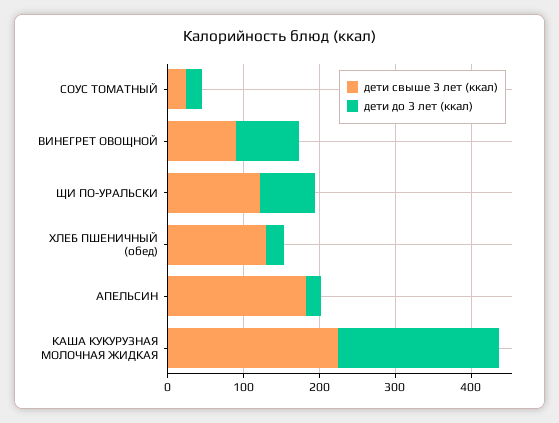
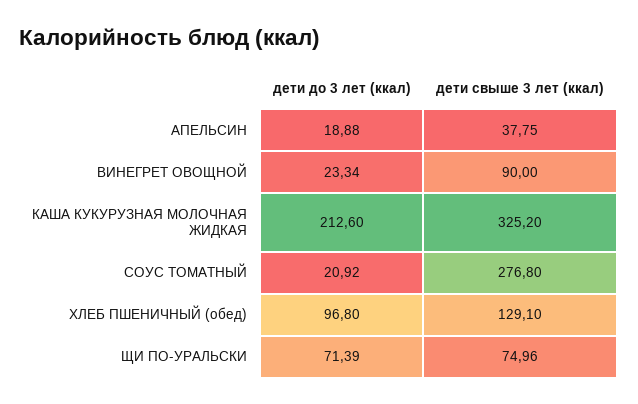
  {
    "дети свыше 3 лет (ккал)": {
-     "СОУС ТОМАТНЫЙ": 20,
+     "СОУС ТОМАТНЫЙ": 276.8,
      "ВИНЕГРЕТ ОВОЩНОЙ": 90,
-     "ЩИ ПО-УРАЛЬСКИ": 120,
+     "ЩИ ПО-УРАЛЬСКИ": 74.96,
      "ХЛЕБ ПШЕНИЧНЫЙ (обед)": 129.1,
-     "АПЕЛЬСИН": 180,
+     "АПЕЛЬСИН": 37.75,
-     "КАША КУКУРУЗНАЯ МОЛОЧНАЯ ЖИДКАЯ": 220
+     "КАША КУКУРУЗНАЯ МОЛОЧНАЯ ЖИДКАЯ": 325.2
    },
    "дети до 3 лет (ккал)": {
      "СОУС ТОМАТНЫЙ": 20.92,
-     "ВИНЕГРЕТ ОВОЩНОЙ": 80,
+     "ВИНЕГРЕТ ОВОЩНОЙ": 23.34,
      "ЩИ ПО-УРАЛЬСКИ": 71.39,
-     "ХЛЕБ ПШЕНИЧНЫЙ (обед)": 20,
+     "ХЛЕБ ПШЕНИЧНЫЙ (обед)": 96.8,
      "АПЕЛЬСИН": 18.88,
      "КАША КУКУРУЗНАЯ МОЛОЧНАЯ ЖИДКАЯ": 212.6
    }
  }

